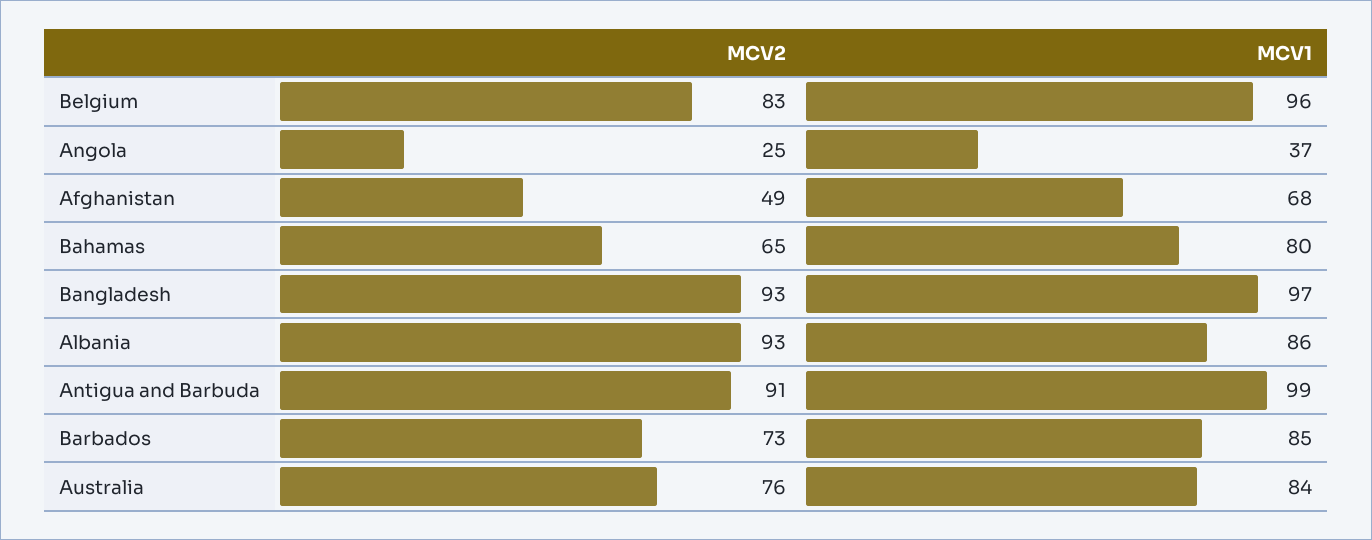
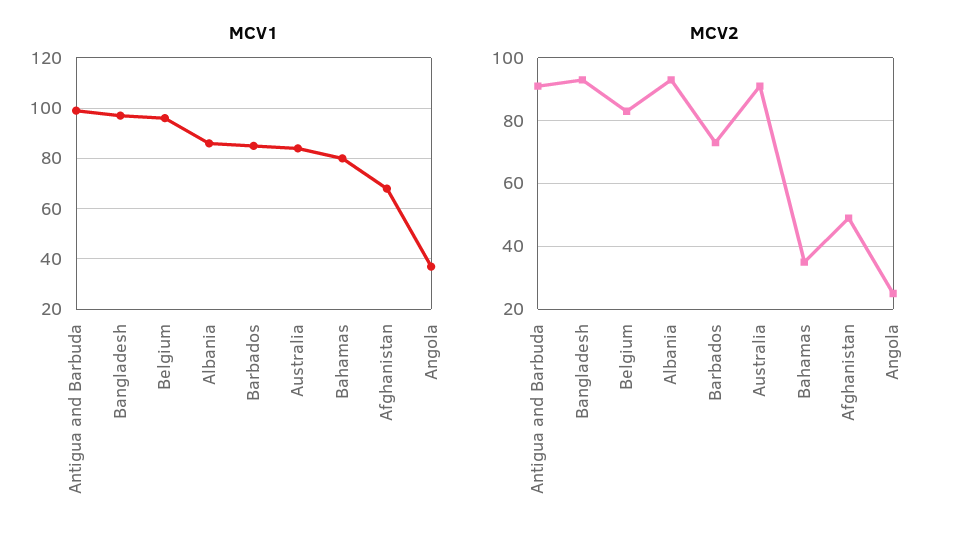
  {
    "MCV2": {
      "Belgium": 83,
      "Angola": 25,
      "Afghanistan": 49,
-     "Bahamas": 65,
+     "Bahamas": 35,
      "Bangladesh": 93,
      "Albania": 93,
      "Antigua and Barbuda": 91,
      "Barbados": 73,
-     "Australia": 76
+     "Australia": 90
    },
    "MCV1": {
      "Belgium": 96,
      "Angola": 37,
      "Afghanistan": 68,
      "Bahamas": 80,
      "Bangladesh": 97,
      "Albania": 86,
      "Antigua and Barbuda": 99,
      "Barbados": 85,
      "Australia": 84
    }
  }

